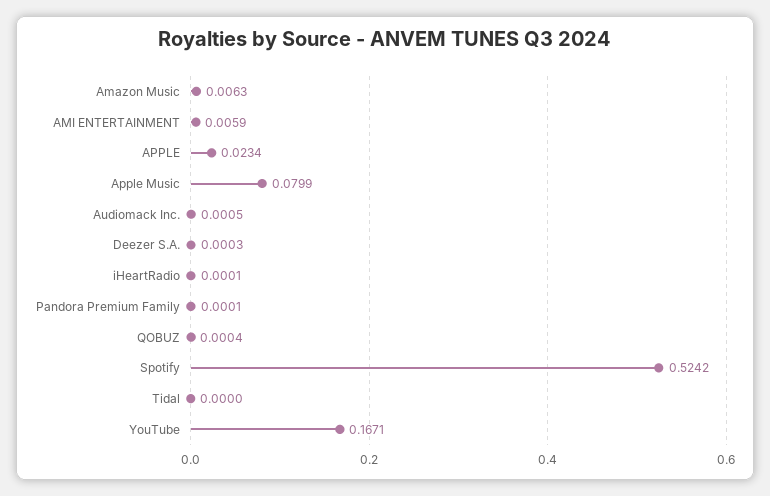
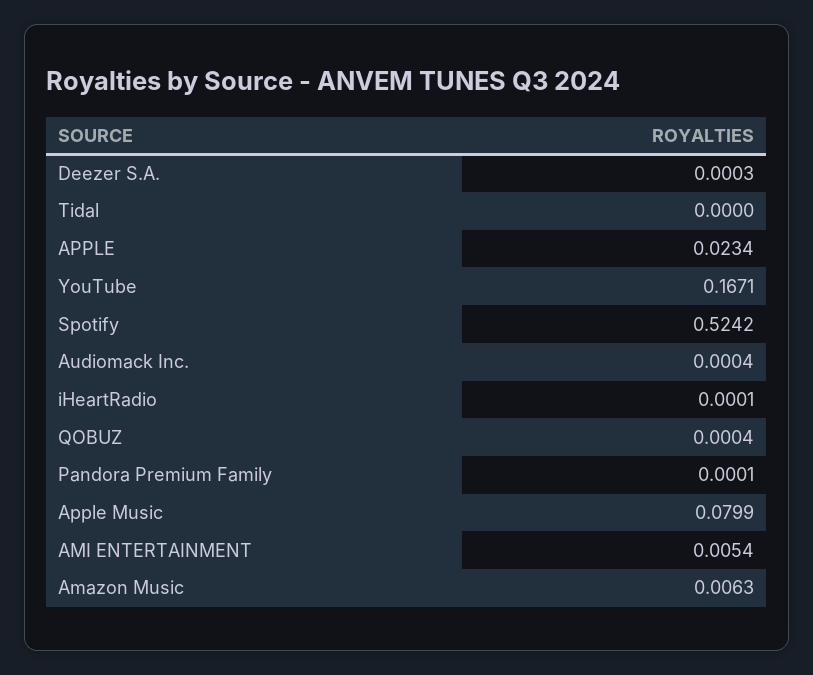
  {
    "Amazon Music": 0.0063,
-   "AMI ENTERTAINMENT": 0.0059,
+   "AMI ENTERTAINMENT": 0.0054,
    "APPLE": 0.0234,
    "Apple Music": 0.0799,
-   "Audiomack Inc.": 0.0005,
+   "Audiomack Inc.": 0.0004,
    "Deezer S.A.": 0.0003,
    "iHeartRadio": 0.0001,
    "Pandora Premium Family": 0.0001,
    "QOBUZ": 0.0004,
    "Spotify": 0.5242,
    "Tidal": 0,
    "YouTube": 0.1671
  }

